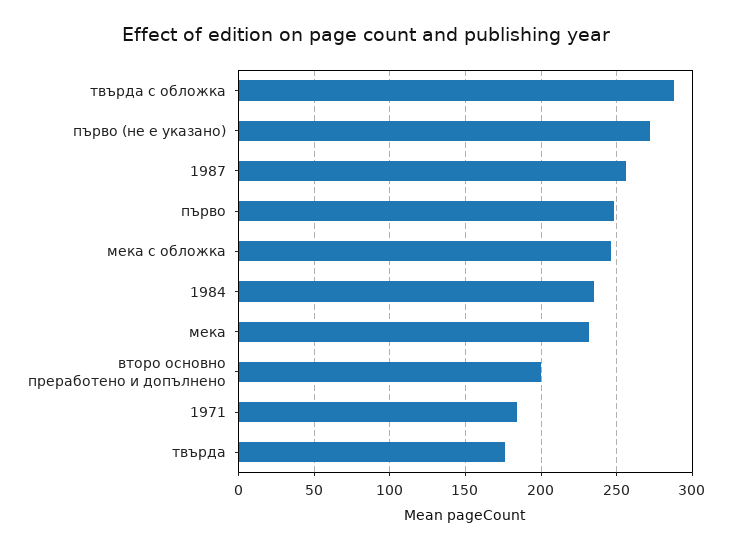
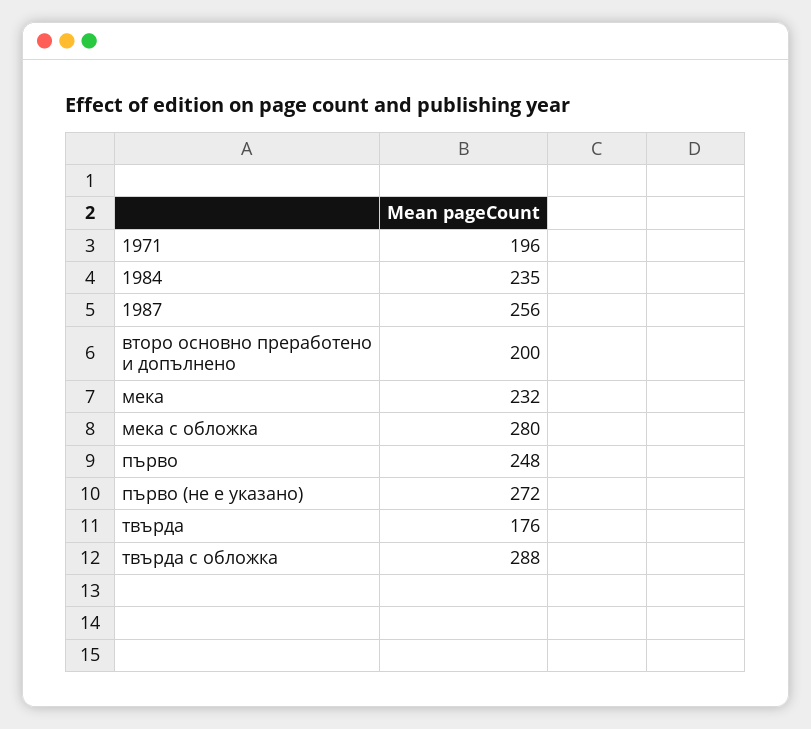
  {
    "твърда с обложка": 288,
    "първо (не е указано)": 272,
    "1987": 256,
    "първо": 248,
-   "мека с обложка": 245,
+   "мека с обложка": 280,
    "1984": 235,
    "мека": 232,
    "второ основно преработено и допълнено": 200,
-   "1971": 185,
+   "1971": 196,
    "твърда": 176
  }

